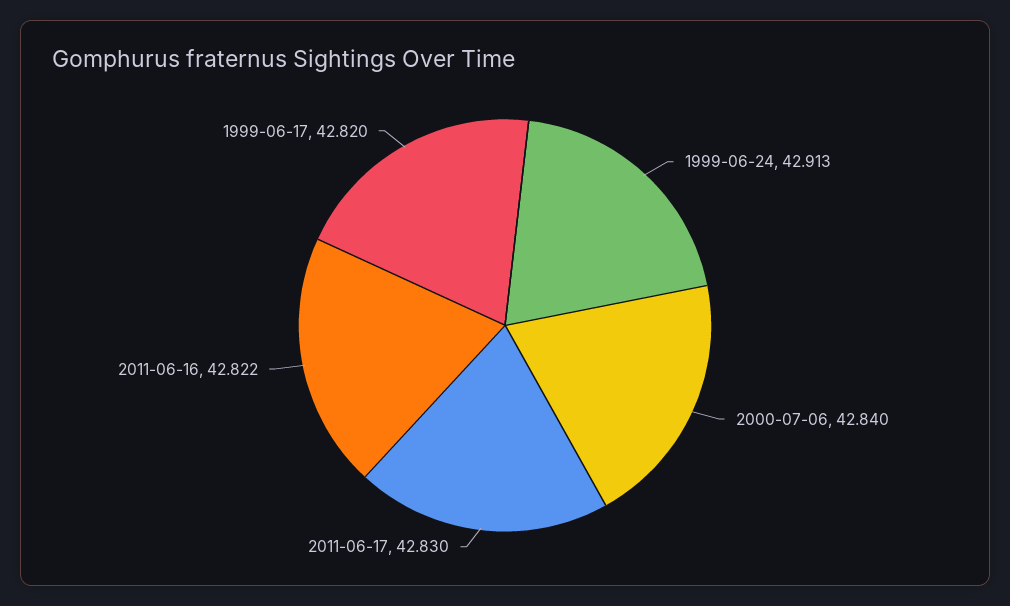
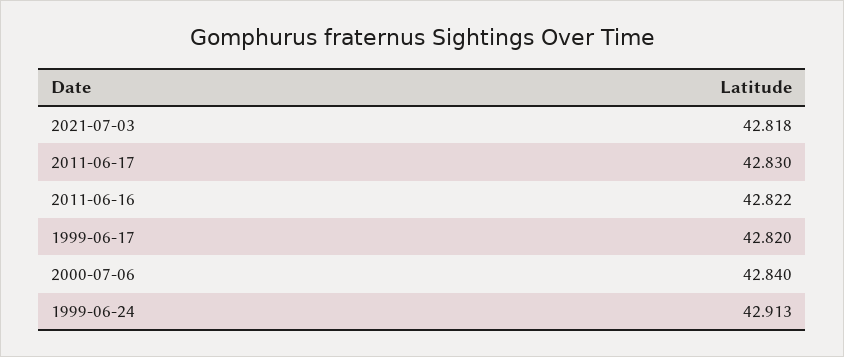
  {
    "1999-06-24": 42.913,
    "2000-07-06": 42.84,
    "2011-06-17": 42.83,
    "2011-06-16": 42.822,
-   "1999-06-17": 42.82
+   "1999-06-17": 42.82,
+   "2021-07-03": 42.818
  }

